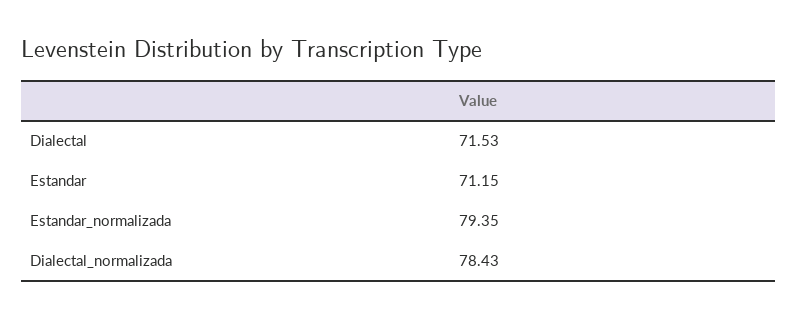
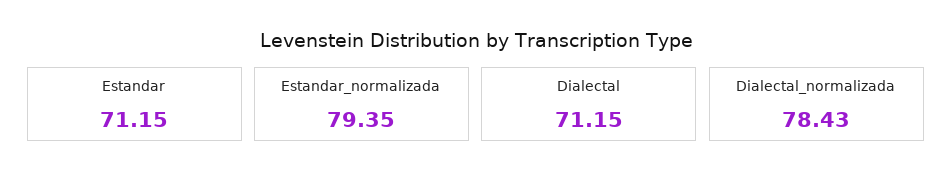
  {
-   "Dialectal": 71.53,
+   "Dialectal": 71.15,
    "Estandar": 71.15,
    "Estandar_normalizada": 79.35,
    "Dialectal_normalizada": 78.43
  }

